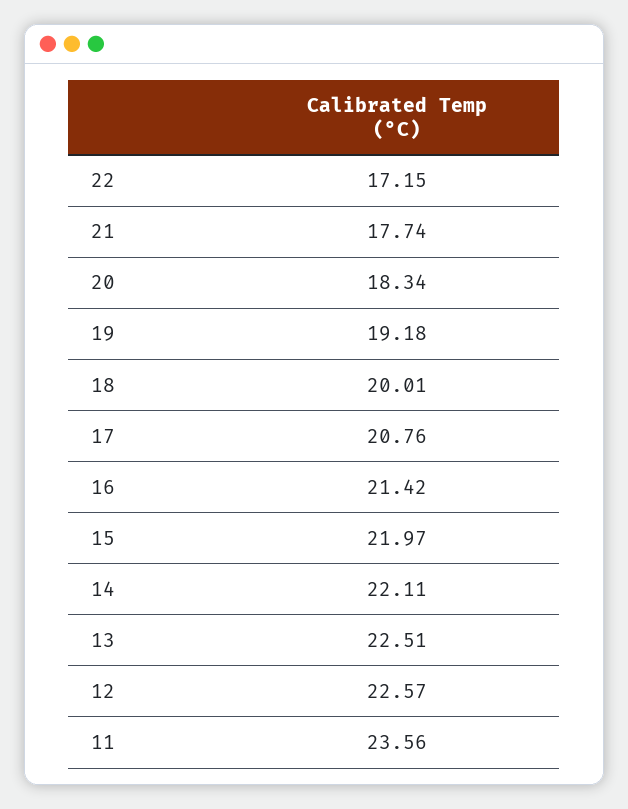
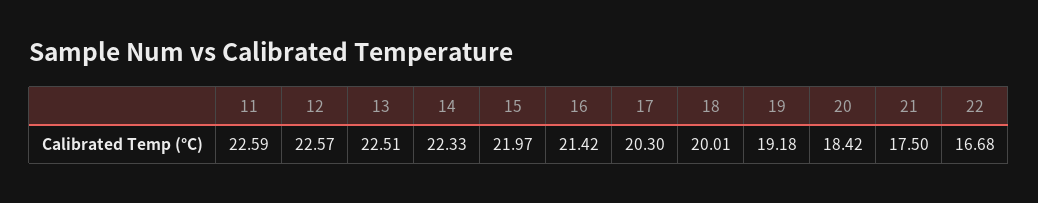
  {
-   "22": 17.15,
+   "22": 16.68,
-   "21": 17.74,
+   "21": 17.5,
-   "20": 18.34,
+   "20": 18.42,
    "19": 19.18,
    "18": 20.01,
-   "17": 20.76,
+   "17": 20.3,
    "16": 21.42,
    "15": 21.97,
-   "14": 22.11,
+   "14": 22.33,
    "13": 22.51,
    "12": 22.57,
-   "11": 23.56
+   "11": 22.59
  }

